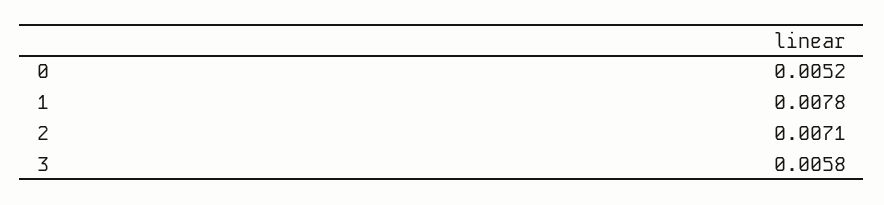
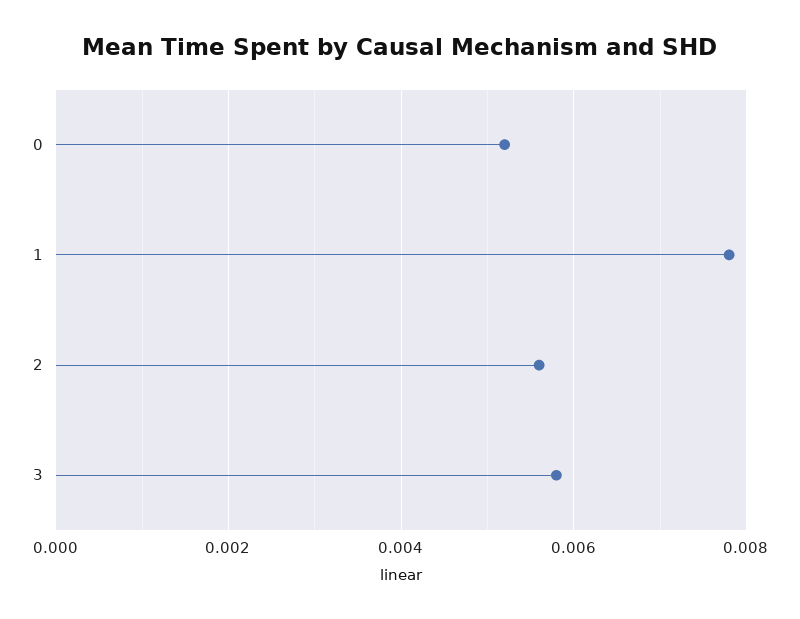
  {
    "0": 0.0052,
    "1": 0.0078,
-   "2": 0.0071,
+   "2": 0.0055,
    "3": 0.0058
  }

